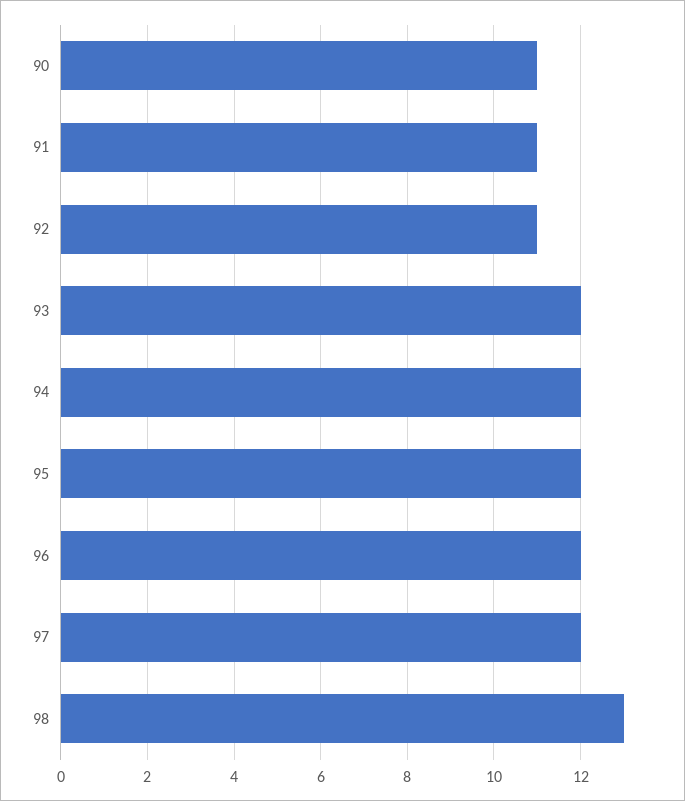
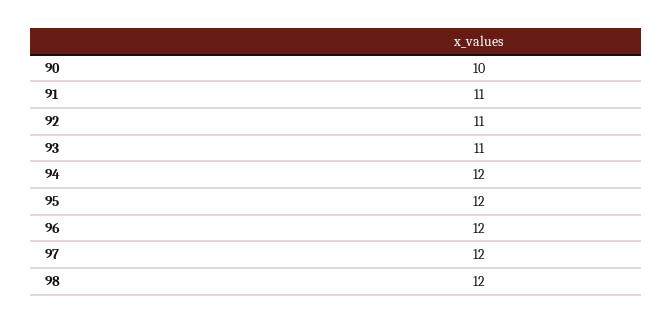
  {
-   "90": 11,
+   "90": 10,
    "91": 11,
    "92": 11,
-   "93": 12,
+   "93": 11,
    "94": 12,
    "95": 12,
    "96": 12,
    "97": 12,
-   "98": 13
+   "98": 12
  }

